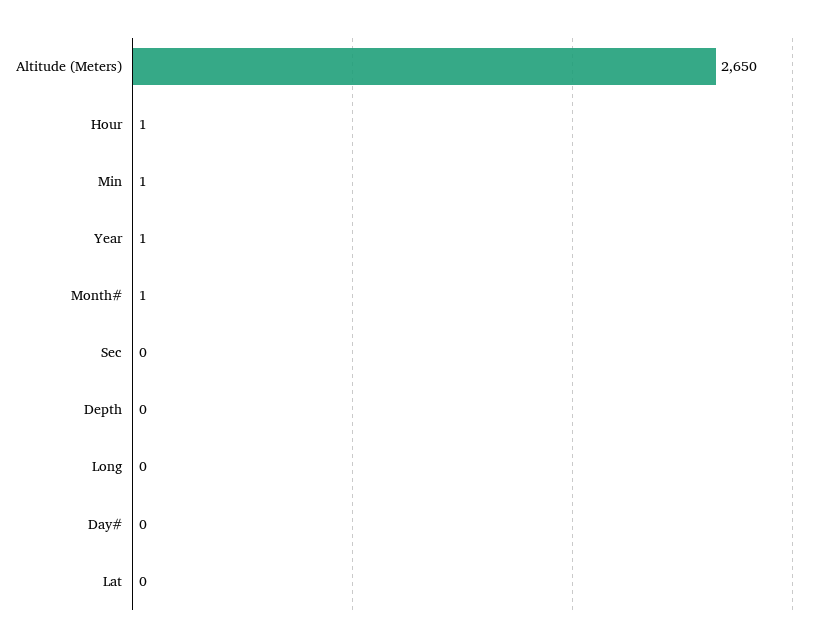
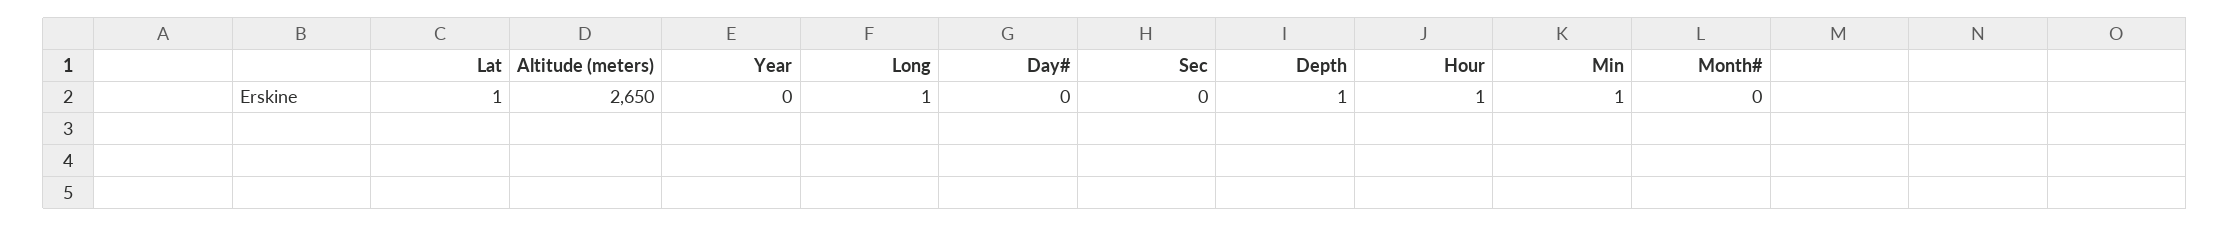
  {
    "Altitude (Meters)": 2650,
    "Hour": 1,
    "Min": 1,
-   "Year": 1,
+   "Year": 0,
-   "Month#": 1,
+   "Month#": 0,
    "Sec": 0,
-   "Depth": 0,
+   "Depth": 1,
-   "Long": 0,
+   "Long": 1,
    "Day#": 0,
-   "Lat": 0
+   "Lat": 1
  }

